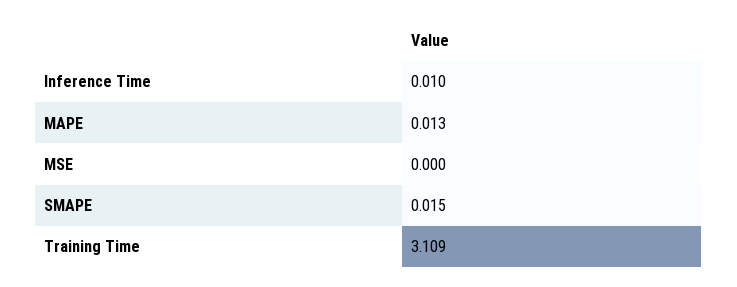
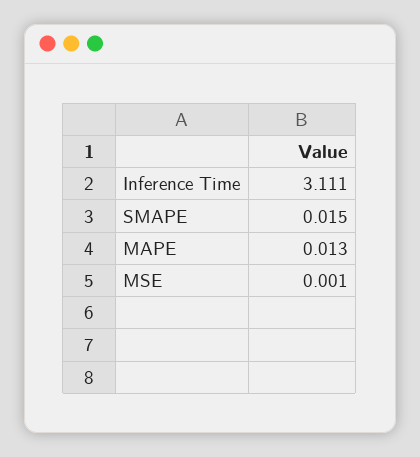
  {
-   "Inference Time": 0.01,
+   "Inference Time": 3.111,
    "MAPE": 0.013,
-   "MSE": 0,
+   "MSE": 0.001,
-   "SMAPE": 0.015,
+   "SMAPE": 0.015
-   "Training Time": 3.109
  }

